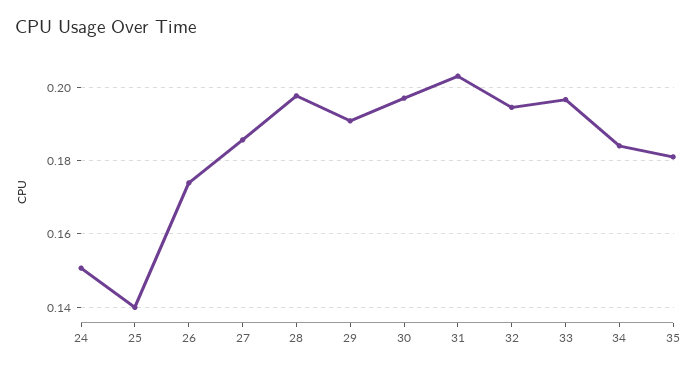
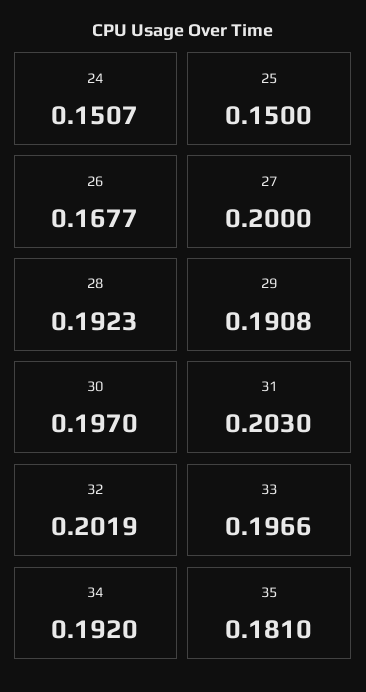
  {
    "24": 0.1507,
-   "25": 0.14,
+   "25": 0.15,
-   "26": 0.174,
+   "26": 0.1677,
-   "27": 0.186,
+   "27": 0.2,
-   "28": 0.198,
+   "28": 0.1923,
    "29": 0.1908,
    "30": 0.197,
    "31": 0.203,
-   "32": 0.194,
+   "32": 0.2019,
    "33": 0.1966,
-   "34": 0.184,
+   "34": 0.192,
    "35": 0.181
  }

